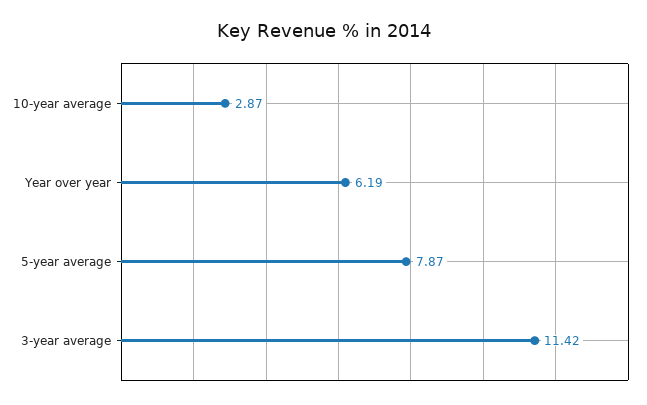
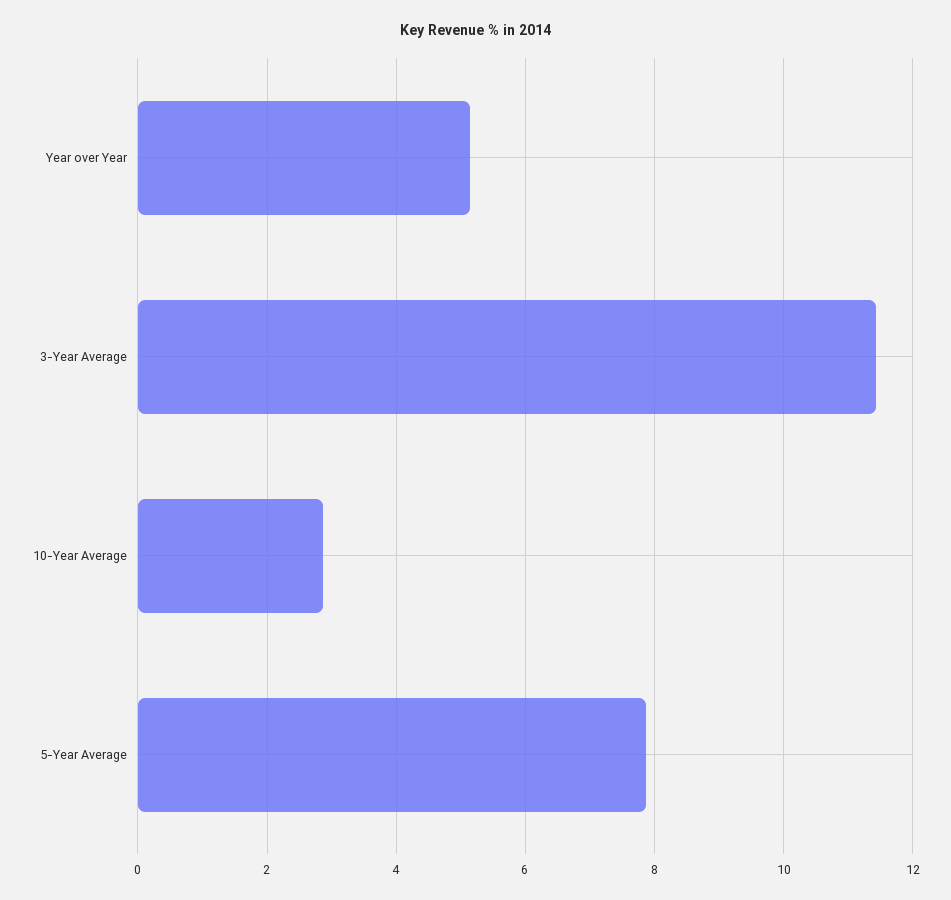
  {
    "10-year average": 2.87,
-   "Year over year": 6.19,
+   "Year over year": 5.2,
    "5-year average": 7.87,
    "3-year average": 11.42
  }

